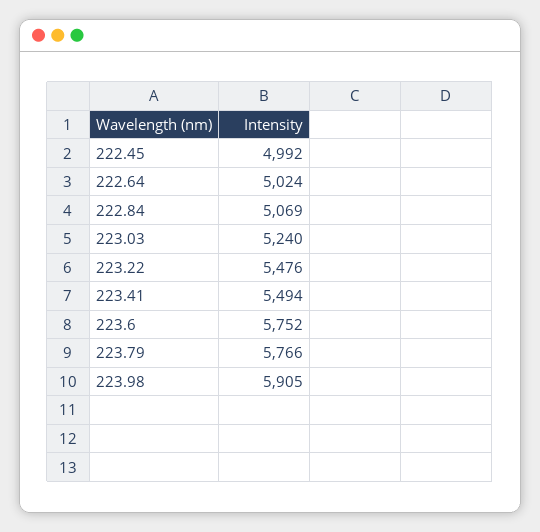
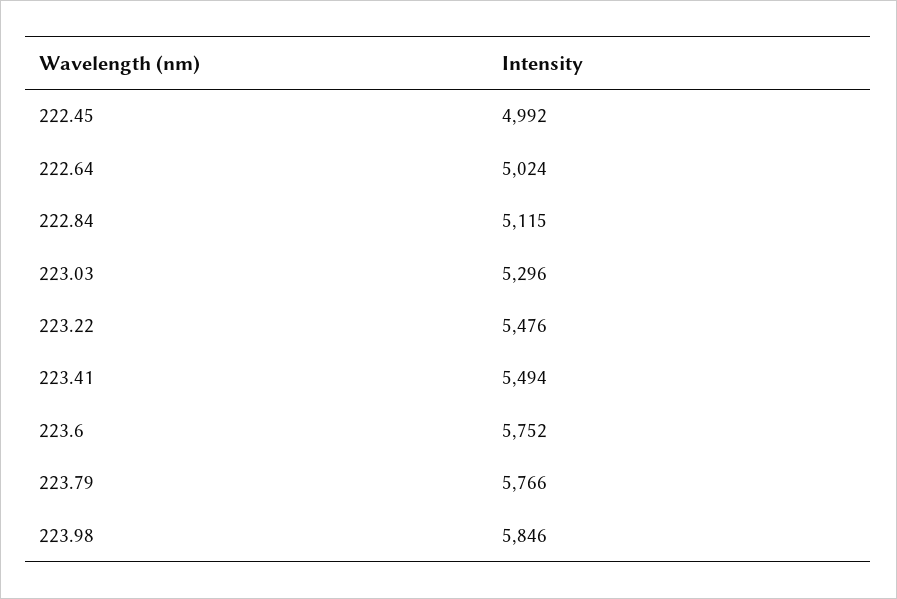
  {
    "222.45": 4992,
    "222.64": 5024,
-   "222.84": 5069,
+   "222.84": 5115,
-   "223.03": 5240,
+   "223.03": 5296,
    "223.22": 5476,
    "223.41": 5494,
    "223.6": 5752,
    "223.79": 5766,
-   "223.98": 5905
+   "223.98": 5846
  }

